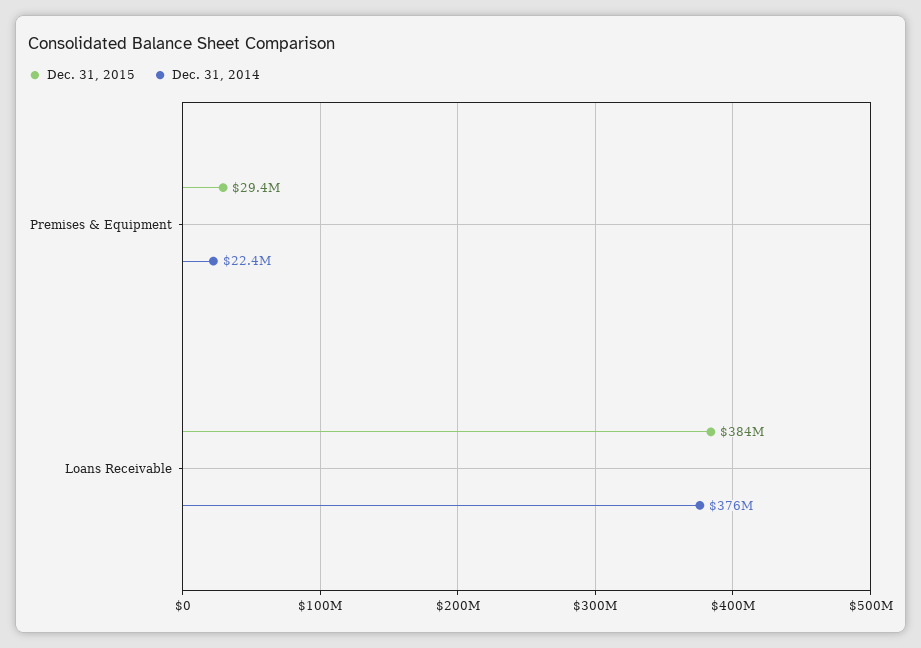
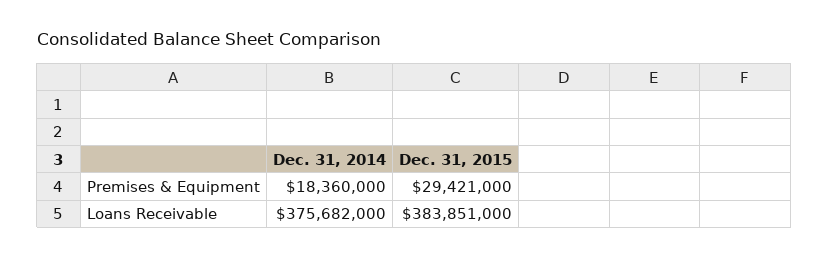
  {
    "Dec. 31, 2015": {
      "Premises & Equipment": 29421000,
      "Loans Receivable": 383851000
    },
    "Dec. 31, 2014": {
-     "Premises & Equipment": 22400000,
+     "Premises & Equipment": 18360000,
      "Loans Receivable": 375682000
    }
  }

